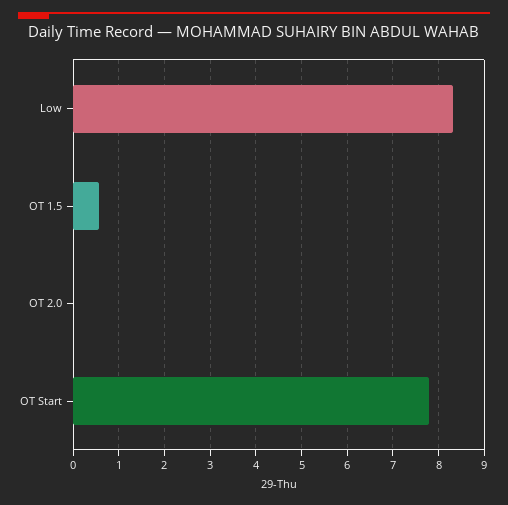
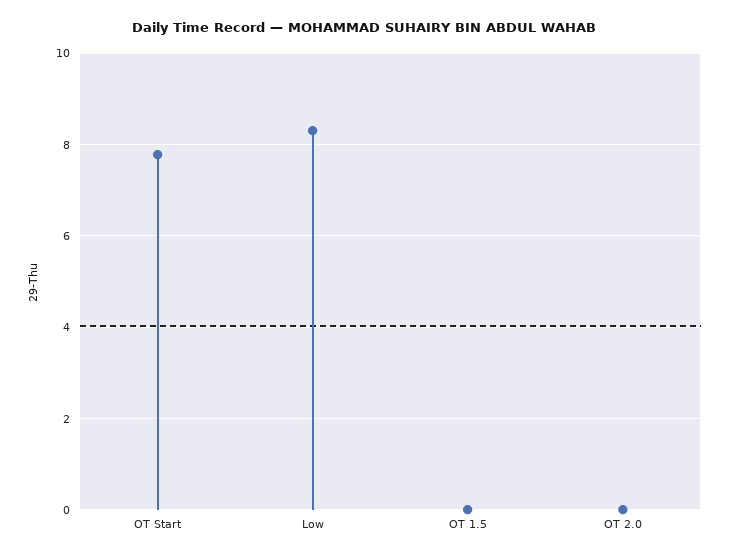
  {
    "Low": 8.4,
-   "OT 1.5": 0.6,
+   "OT 1.5": 0,
    "OT 2.0": 0,
    "OT Start": 7.8
  }

